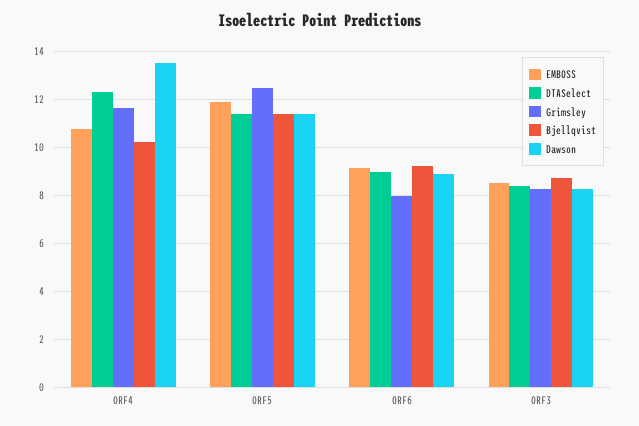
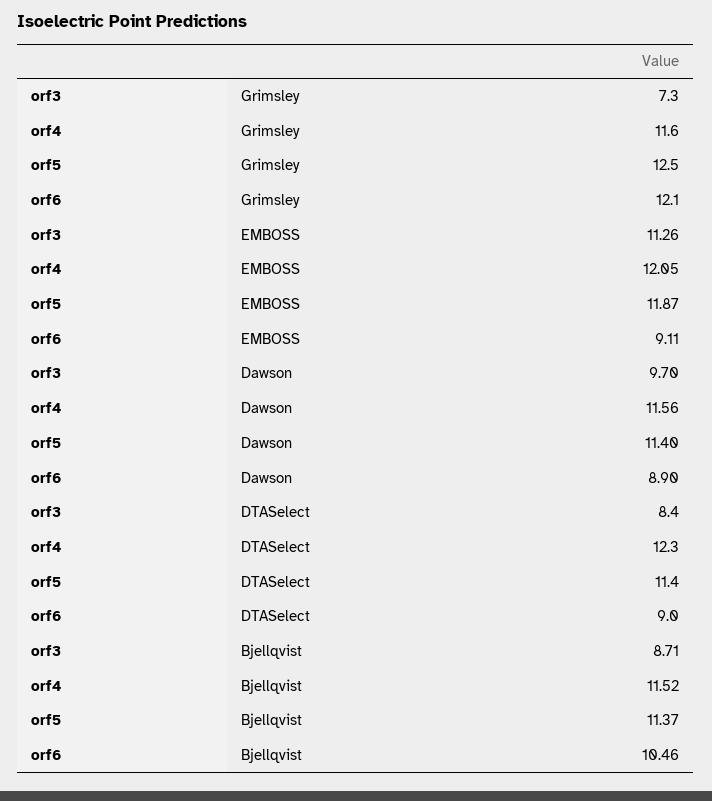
  {
    "EMBOSS": {
-     "ORF4": 10.75,
+     "ORF4": 12.05,
      "ORF5": 11.87,
      "ORF6": 9.11,
-     "ORF3": 8.5
+     "ORF3": 11.26
    },
    "DTASelect": {
      "ORF4": 12.3,
      "ORF5": 11.4,
      "ORF6": 9,
      "ORF3": 8.4
    },
    "Grimsley": {
      "ORF4": 11.6,
      "ORF5": 12.5,
-     "ORF6": 8,
+     "ORF6": 12.1,
-     "ORF3": 8.25
+     "ORF3": 7.3
    },
    "Bjellqvist": {
-     "ORF4": 10.25,
+     "ORF4": 11.52,
      "ORF5": 11.37,
-     "ORF6": 9.25,
+     "ORF6": 10.46,
      "ORF3": 8.71
    },
    "Dawson": {
-     "ORF4": 13.5,
+     "ORF4": 11.56,
      "ORF5": 11.4,
      "ORF6": 8.9,
-     "ORF3": 8.25
+     "ORF3": 9.7
    }
  }

